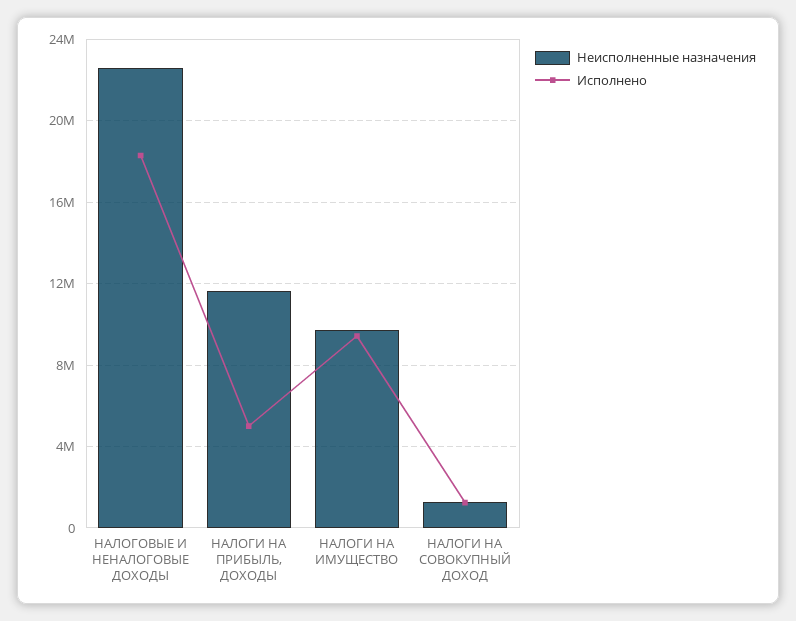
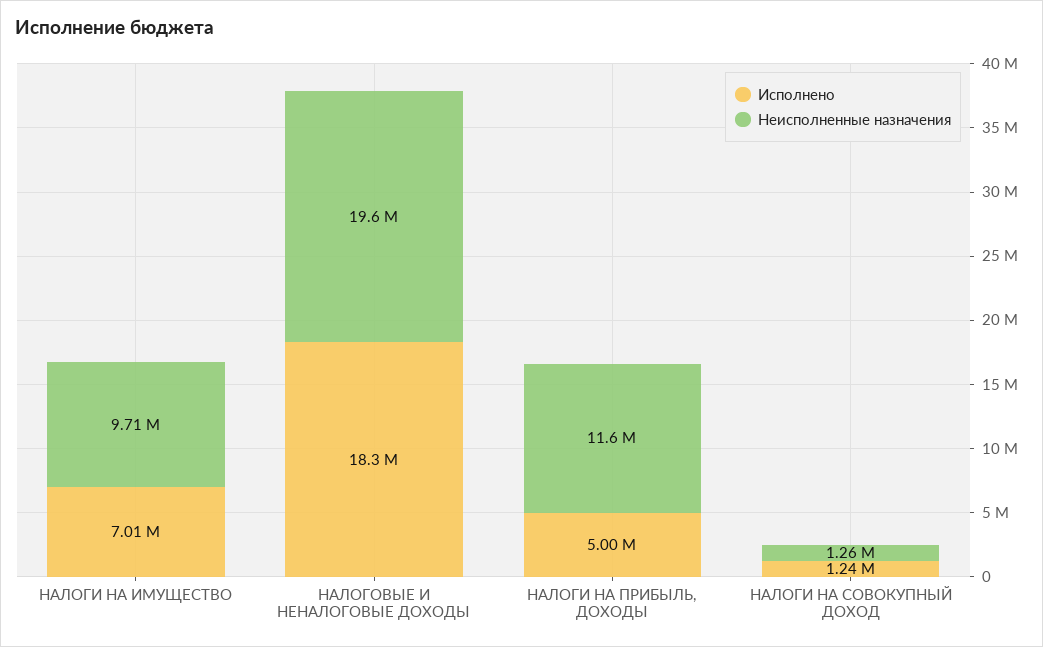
  {
    "Неисполненные назначения": {
-     "НАЛОГОВЫЕ И НЕНАЛОГОВЫЕ ДОХОДЫ": 22500000,
+     "НАЛОГОВЫЕ И НЕНАЛОГОВЫЕ ДОХОДЫ": 19600000,
      "НАЛОГИ НА ПРИБЫЛЬ, ДОХОДЫ": 11600000,
      "НАЛОГИ НА ИМУЩЕСТВО": 9710000,
      "НАЛОГИ НА СОВОКУПНЫЙ ДОХОД": 1260000
    },
    "Исполнено": {
      "НАЛОГОВЫЕ И НЕНАЛОГОВЫЕ ДОХОДЫ": 18300000,
      "НАЛОГИ НА ПРИБЫЛЬ, ДОХОДЫ": 5000000,
-     "НАЛОГИ НА ИМУЩЕСТВО": 9500000,
+     "НАЛОГИ НА ИМУЩЕСТВО": 7010000,
      "НАЛОГИ НА СОВОКУПНЫЙ ДОХОД": 1240000
    }
  }

